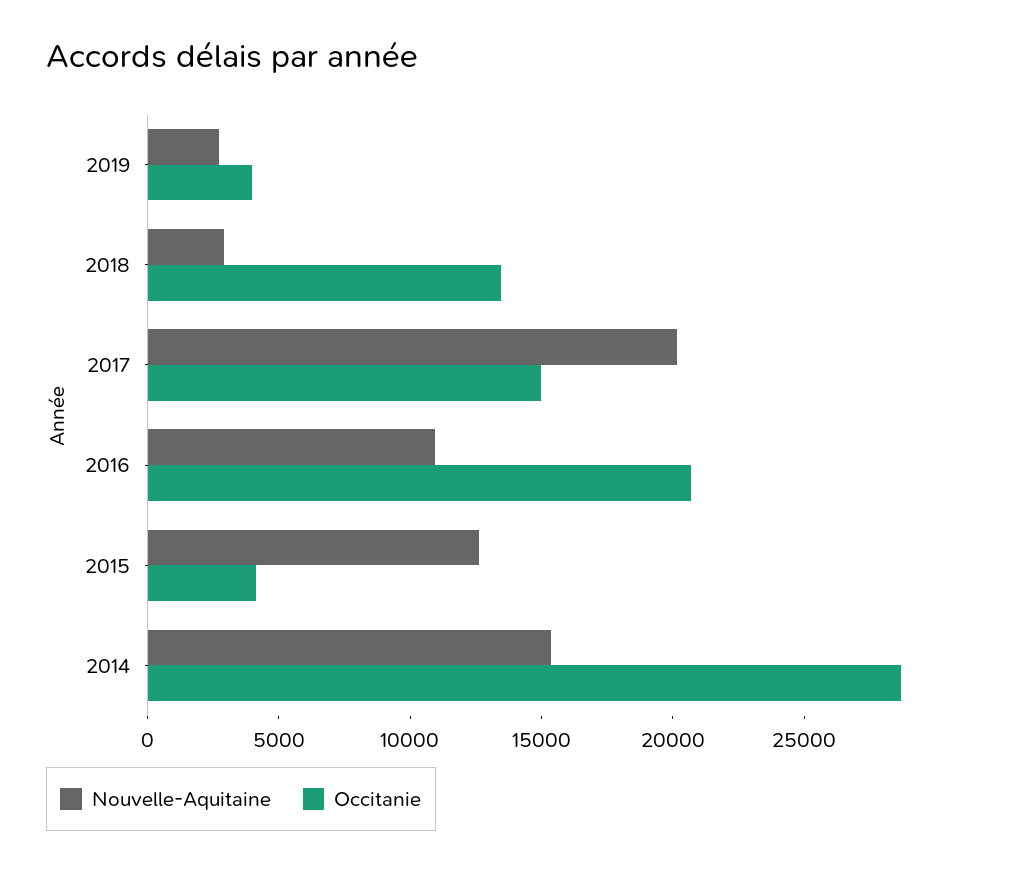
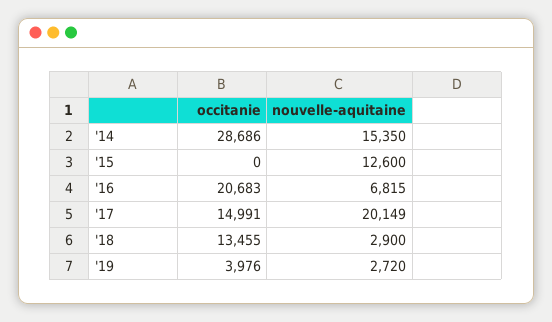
  {
    "Nouvelle-Aquitaine": {
      "2019": 2720,
      "2018": 2900,
      "2017": 20149,
-     "2016": 11000,
+     "2016": 6815,
      "2015": 12600,
      "2014": 15350
    },
    "Occitanie": {
      "2019": 3976,
      "2018": 13455,
      "2017": 14991,
      "2016": 20683,
-     "2015": 4000,
+     "2015": 0,
      "2014": 28686
    }
  }

